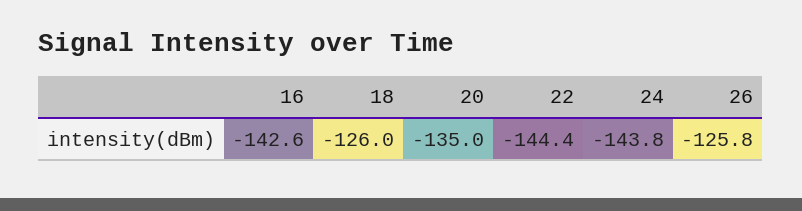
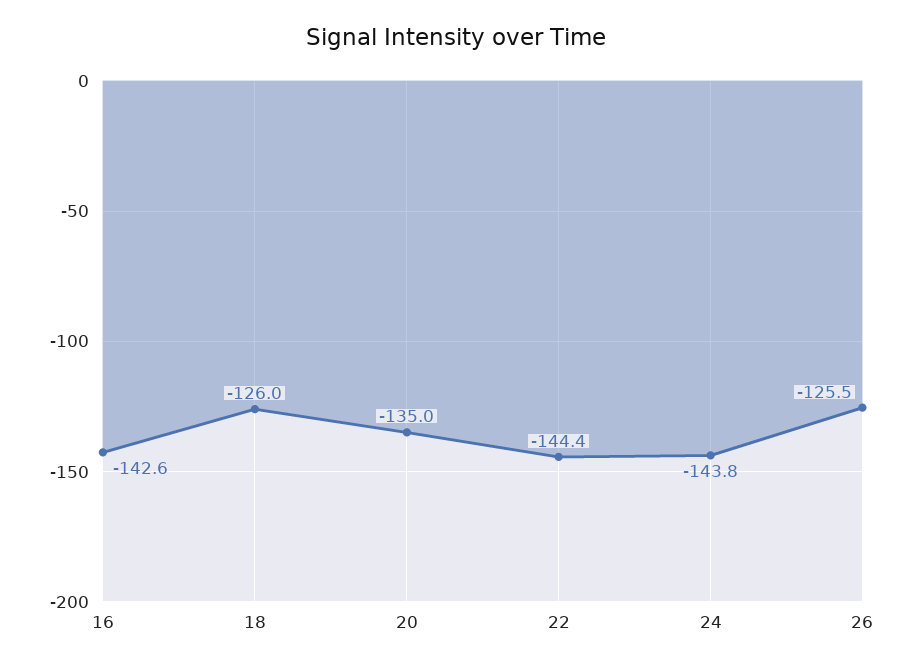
  {
    "16": -142.6,
    "18": -126,
    "20": -135,
    "22": -144.4,
    "24": -143.8,
-   "26": -125.8
+   "26": -125.5
  }

